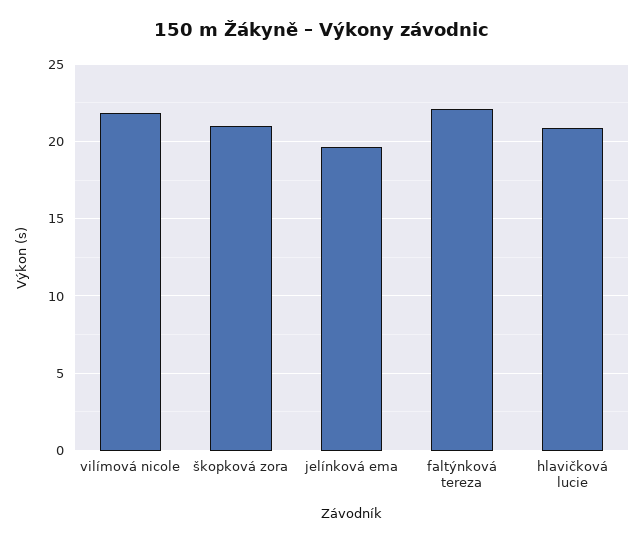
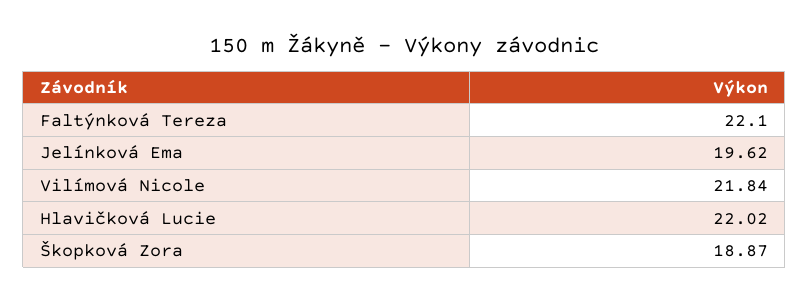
  {
    "vilímová nicole": 21.84,
-   "škopková zora": 21,
+   "škopková zora": 18.87,
    "jelínková ema": 19.62,
    "faltýnková tereza": 22.1,
-   "hlavičková lucie": 21
+   "hlavičková lucie": 22.02
  }

